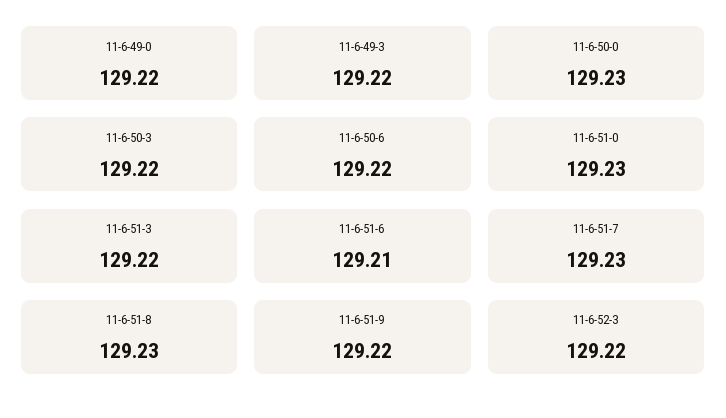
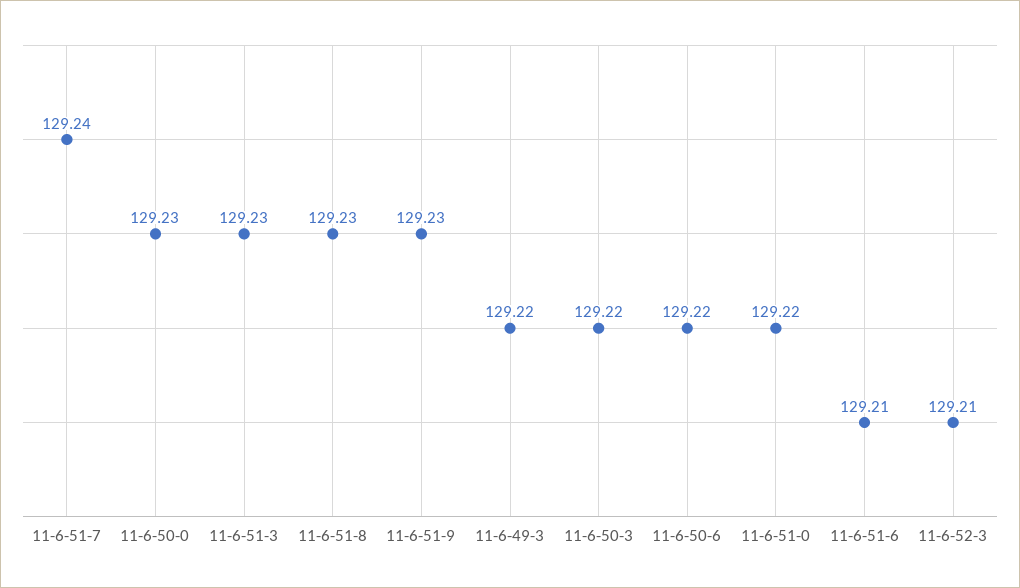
  {
-   "11-6-49-0": 129.22,
    "11-6-49-3": 129.22,
    "11-6-50-0": 129.23,
    "11-6-50-3": 129.22,
    "11-6-50-6": 129.22,
-   "11-6-51-0": 129.23,
+   "11-6-51-0": 129.22,
-   "11-6-51-3": 129.22,
+   "11-6-51-3": 129.23,
    "11-6-51-6": 129.21,
-   "11-6-51-7": 129.23,
+   "11-6-51-7": 129.24,
    "11-6-51-8": 129.23,
-   "11-6-51-9": 129.22,
+   "11-6-51-9": 129.23,
-   "11-6-52-3": 129.22
+   "11-6-52-3": 129.21
  }

